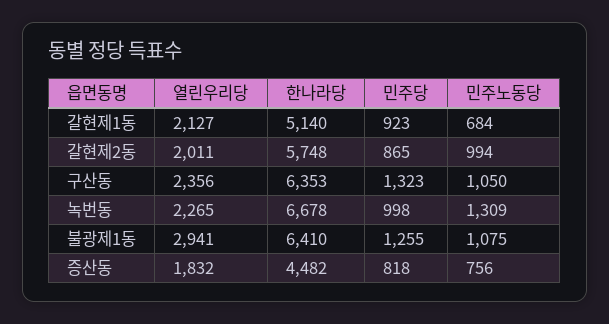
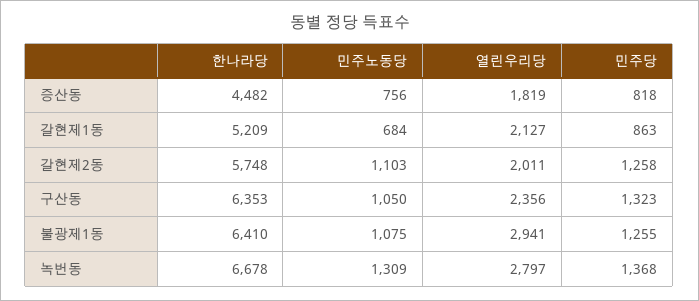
  {
    "열린우리당": {
      "갈현제1동": 2127,
      "갈현제2동": 2011,
      "구산동": 2356,
-     "녹번동": 2265,
+     "녹번동": 2797,
      "불광제1동": 2941,
-     "증산동": 1832
+     "증산동": 1819
    },
    "한나라당": {
-     "갈현제1동": 5140,
+     "갈현제1동": 5209,
      "갈현제2동": 5748,
      "구산동": 6353,
      "녹번동": 6678,
      "불광제1동": 6410,
      "증산동": 4482
    },
    "민주당": {
-     "갈현제1동": 923,
+     "갈현제1동": 863,
-     "갈현제2동": 865,
+     "갈현제2동": 1258,
      "구산동": 1323,
-     "녹번동": 998,
+     "녹번동": 1368,
      "불광제1동": 1255,
      "증산동": 818
    },
    "민주노동당": {
      "갈현제1동": 684,
-     "갈현제2동": 994,
+     "갈현제2동": 1103,
      "구산동": 1050,
      "녹번동": 1309,
      "불광제1동": 1075,
      "증산동": 756
    }
  }

